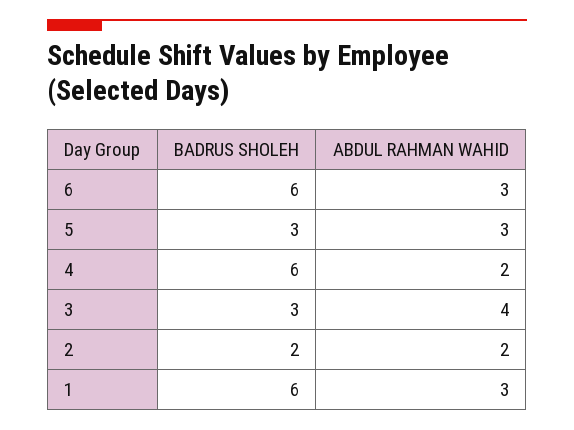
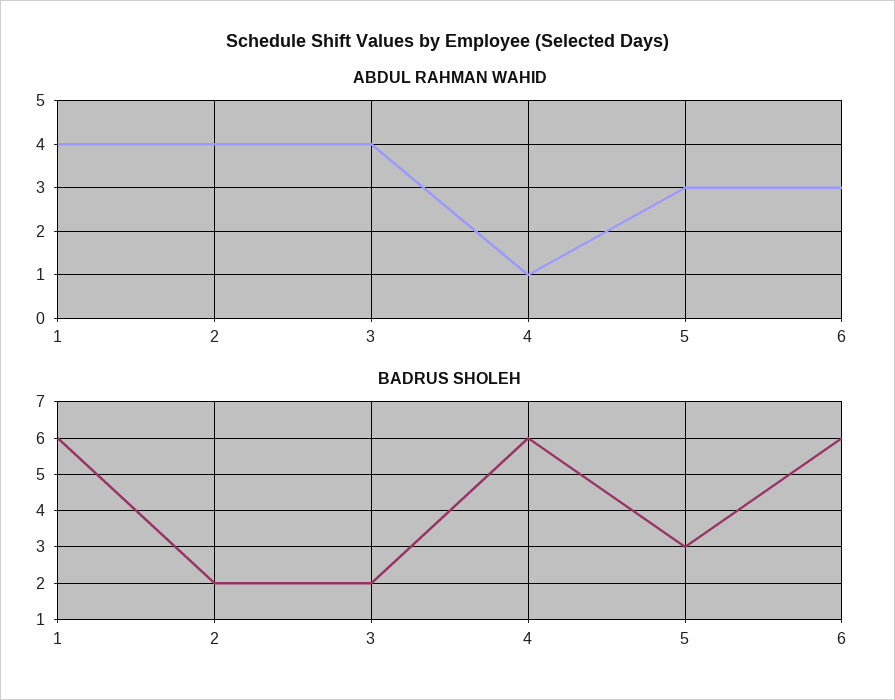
  {
    "BADRUS SHOLEH": {
      "6": 6,
      "5": 3,
      "4": 6,
-     "3": 3,
+     "3": 2,
      "2": 2,
      "1": 6
    },
    "ABDUL RAHMAN WAHID": {
      "6": 3,
      "5": 3,
-     "4": 2,
+     "4": 1,
      "3": 4,
-     "2": 2,
+     "2": 4,
-     "1": 3
+     "1": 4
    }
  }

